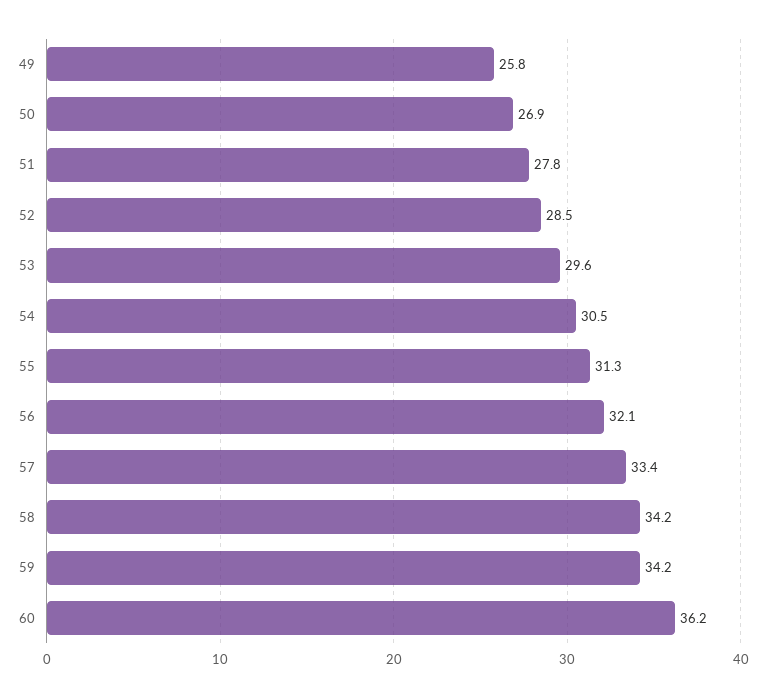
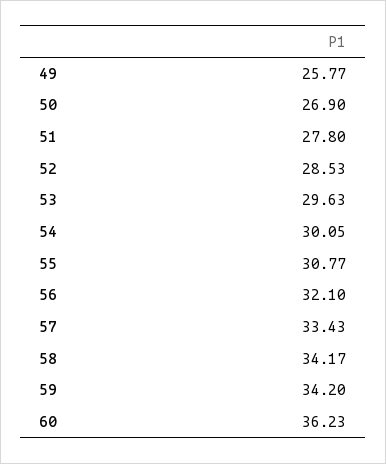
  {
    "49": 25.77,
    "50": 26.9,
    "51": 27.8,
    "52": 28.53,
    "53": 29.63,
-   "54": 30.5,
+   "54": 30.05,
-   "55": 31.3,
+   "55": 30.77,
    "56": 32.1,
    "57": 33.43,
    "58": 34.17,
    "59": 34.2,
    "60": 36.23
  }

